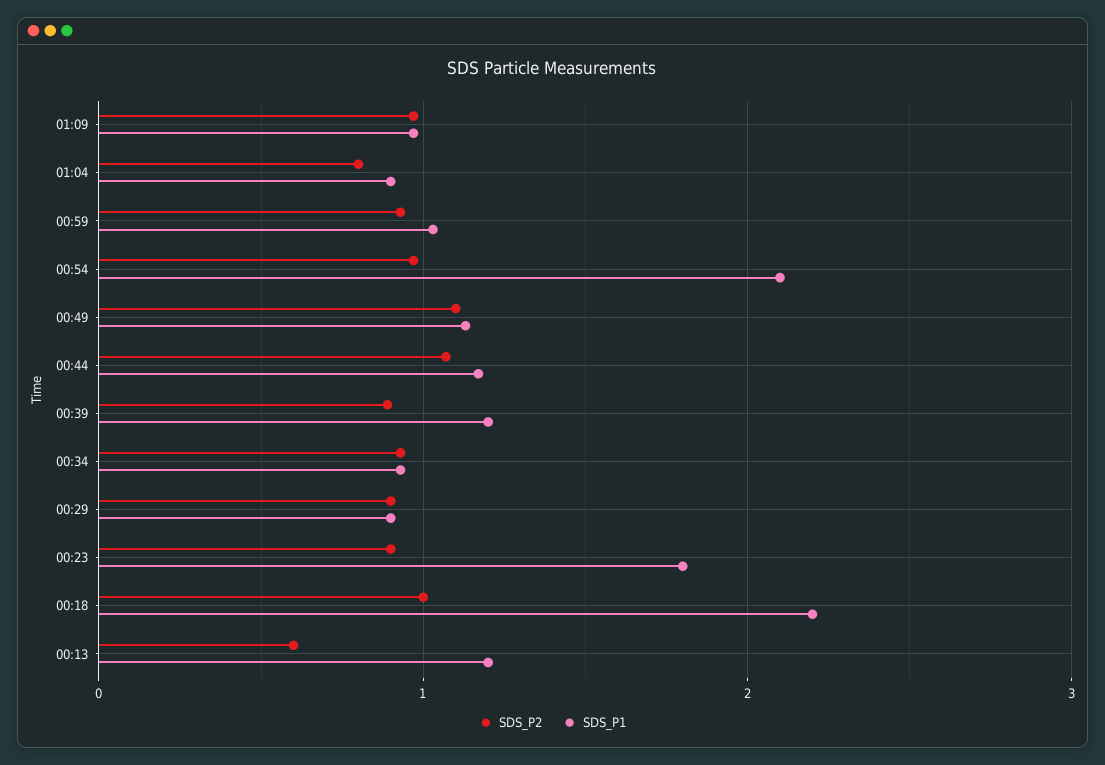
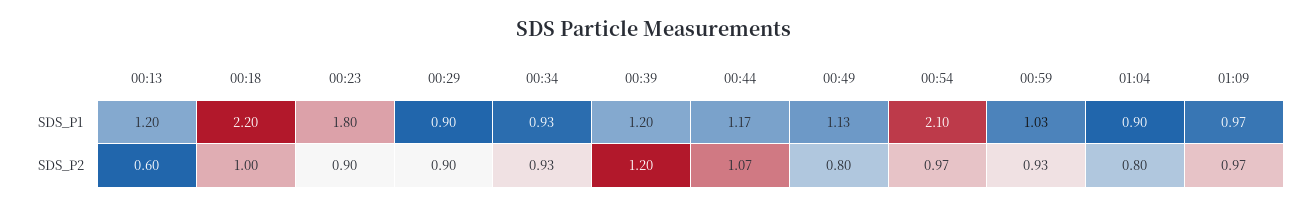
  {
    "SDS_P2": {
      "01:09": 0.97,
      "01:04": 0.8,
      "00:59": 0.93,
      "00:54": 0.97,
-     "00:49": 1.1,
+     "00:49": 0.8,
      "00:44": 1.07,
-     "00:39": 0.9,
+     "00:39": 1.2,
      "00:34": 0.93,
      "00:29": 0.9,
      "00:23": 0.9,
      "00:18": 1,
      "00:13": 0.6
    },
    "SDS_P1": {
      "01:09": 0.97,
      "01:04": 0.9,
      "00:59": 1.03,
      "00:54": 2.1,
      "00:49": 1.13,
      "00:44": 1.17,
      "00:39": 1.2,
      "00:34": 0.93,
      "00:29": 0.9,
      "00:23": 1.8,
      "00:18": 2.2,
      "00:13": 1.2
    }
  }

